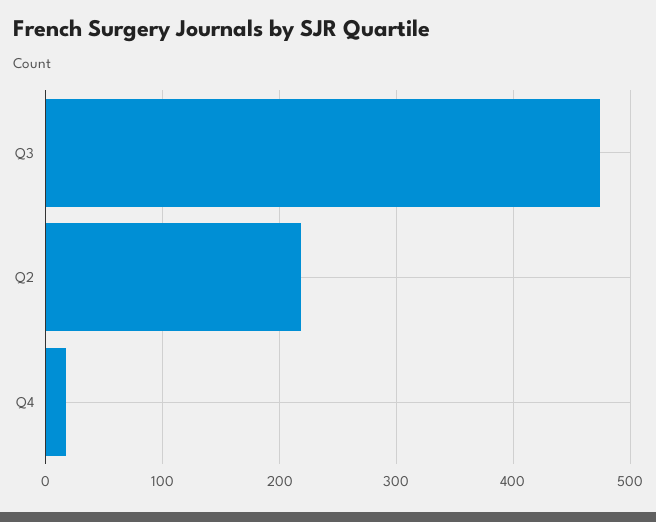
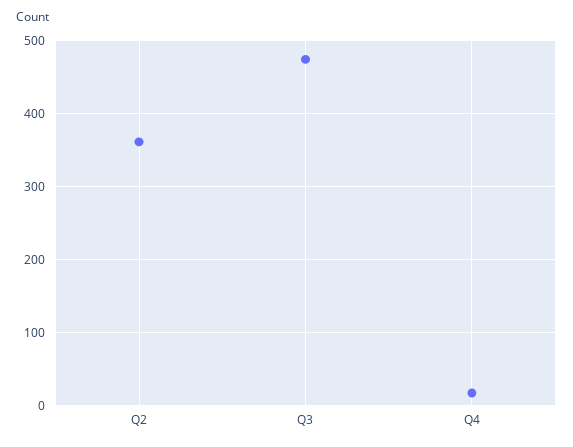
  {
    "Q3": 470,
-   "Q2": 220,
+   "Q2": 360,
    "Q4": 20
  }

